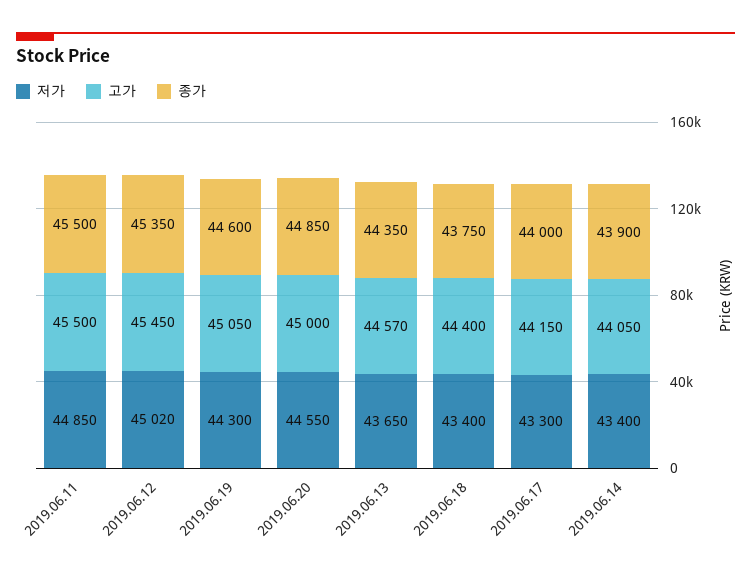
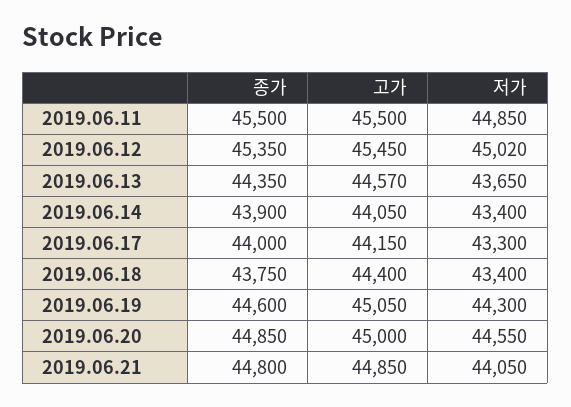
  {
    "저가": {
      "2019.06.11": 44850,
      "2019.06.12": 45020,
      "2019.06.19": 44300,
      "2019.06.20": 44550,
      "2019.06.13": 43650,
      "2019.06.18": 43400,
      "2019.06.17": 43300,
-     "2019.06.14": 43400
+     "2019.06.14": 43400,
+     "2019.06.21": 44050
    },
    "고가": {
      "2019.06.11": 45500,
      "2019.06.12": 45450,
      "2019.06.19": 45050,
      "2019.06.20": 45000,
      "2019.06.13": 44570,
      "2019.06.18": 44400,
      "2019.06.17": 44150,
-     "2019.06.14": 44050
+     "2019.06.14": 44050,
+     "2019.06.21": 44850
    },
    "종가": {
      "2019.06.11": 45500,
      "2019.06.12": 45350,
      "2019.06.19": 44600,
      "2019.06.20": 44850,
      "2019.06.13": 44350,
      "2019.06.18": 43750,
      "2019.06.17": 44000,
-     "2019.06.14": 43900
+     "2019.06.14": 43900,
+     "2019.06.21": 44800
    }
  }

